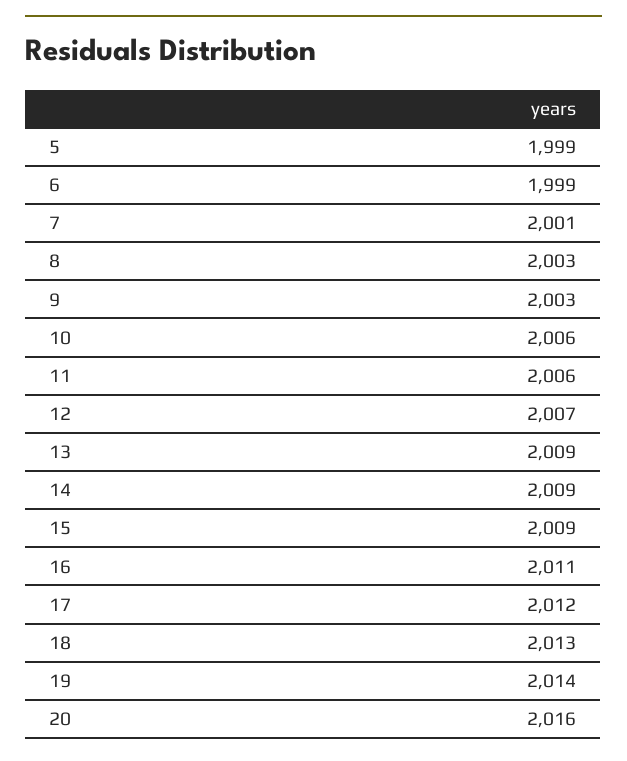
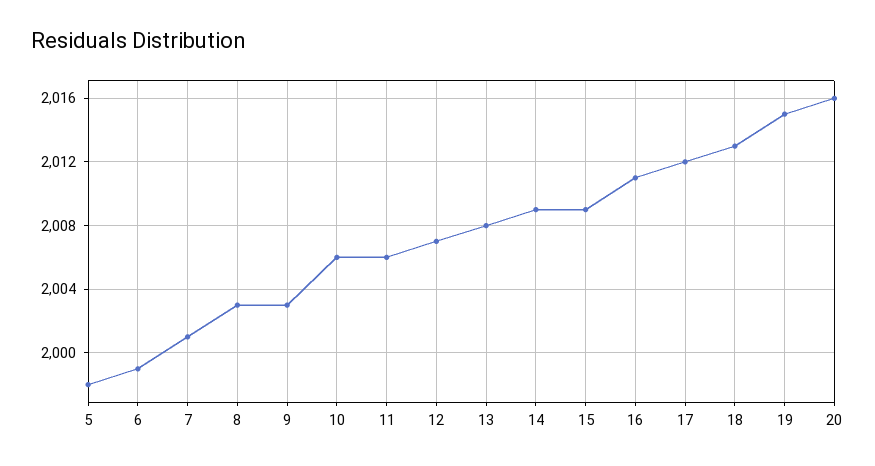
  {
-   "5": 1999,
+   "5": 1998,
    "6": 1999,
    "7": 2001,
    "8": 2003,
    "9": 2003,
    "10": 2006,
    "11": 2006,
    "12": 2007,
-   "13": 2009,
+   "13": 2008,
    "14": 2009,
    "15": 2009,
    "16": 2011,
    "17": 2012,
    "18": 2013,
-   "19": 2014,
+   "19": 2015,
    "20": 2016
  }

